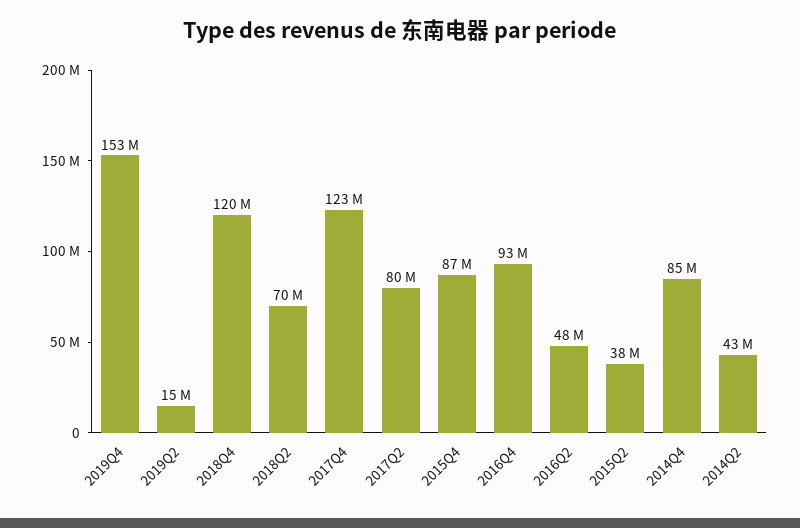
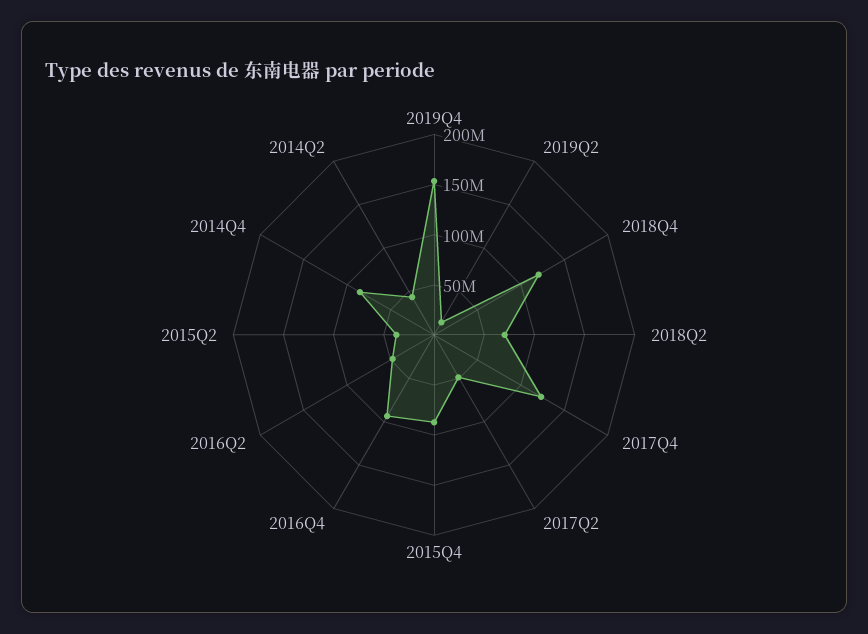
  {
    "2019Q4": 153000000,
    "2019Q2": 15000000,
    "2018Q4": 120000000,
    "2018Q2": 70000000,
    "2017Q4": 123000000,
-   "2017Q2": 80000000,
+   "2017Q2": 50000000,
    "2015Q4": 87000000,
    "2016Q4": 93000000,
    "2016Q2": 48000000,
    "2015Q2": 38000000,
    "2014Q4": 85000000,
    "2014Q2": 43000000
  }

